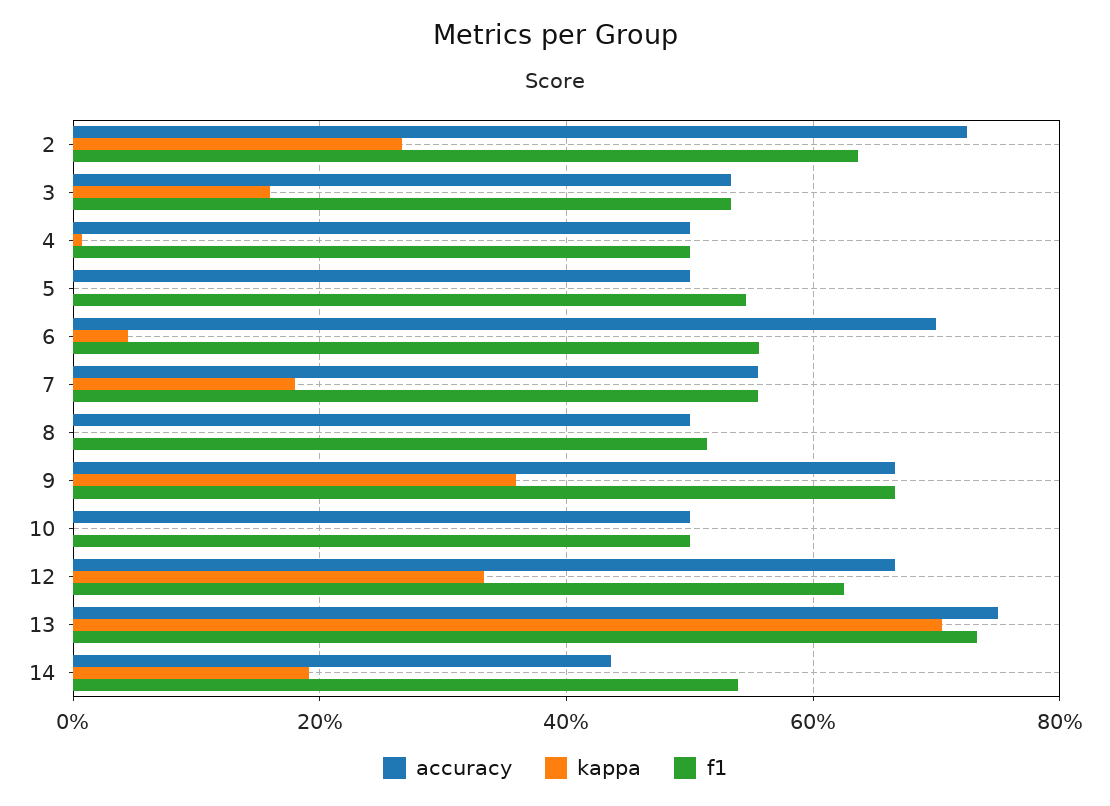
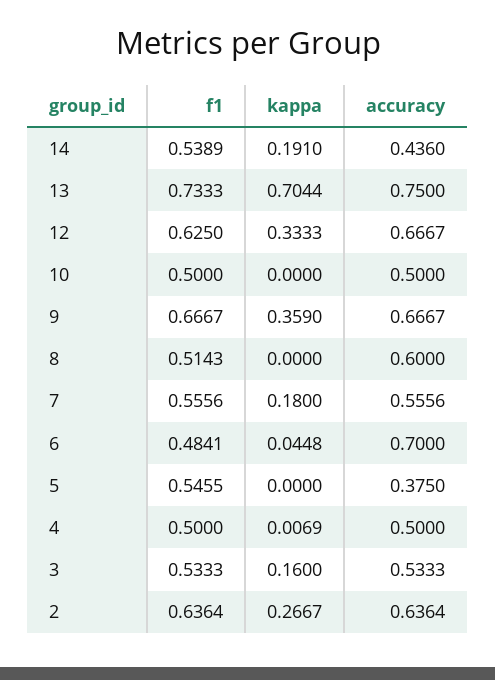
  {
    "accuracy": {
-     "2": 0.72,
+     "2": 0.6364,
      "3": 0.5333,
      "4": 0.5,
-     "5": 0.5,
+     "5": 0.375,
      "6": 0.7,
      "7": 0.5556,
-     "8": 0.5,
+     "8": 0.6,
      "9": 0.6667,
      "10": 0.5,
      "12": 0.6667,
      "13": 0.75,
      "14": 0.436
    },
    "kappa": {
      "2": 0.2667,
      "3": 0.16,
      "4": 0.0069,
      "5": 0,
      "6": 0.0448,
      "7": 0.18,
      "8": 0,
      "9": 0.359,
      "10": 0,
      "12": 0.3333,
      "13": 0.7044,
      "14": 0.191
    },
    "f1": {
      "2": 0.6364,
      "3": 0.5333,
      "4": 0.5,
      "5": 0.5455,
-     "6": 0.56,
+     "6": 0.4841,
      "7": 0.5556,
      "8": 0.5143,
      "9": 0.6667,
      "10": 0.5,
      "12": 0.625,
      "13": 0.7333,
      "14": 0.5389
    }
  }

